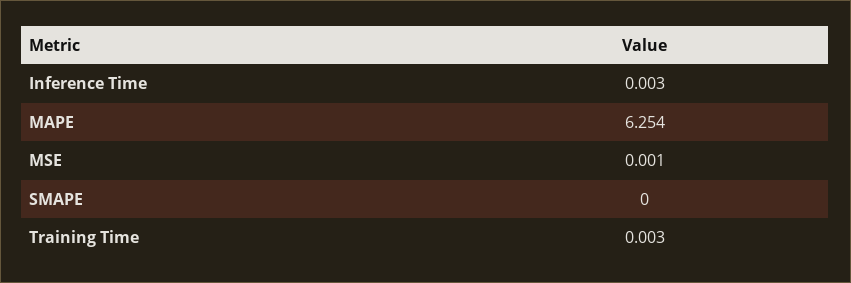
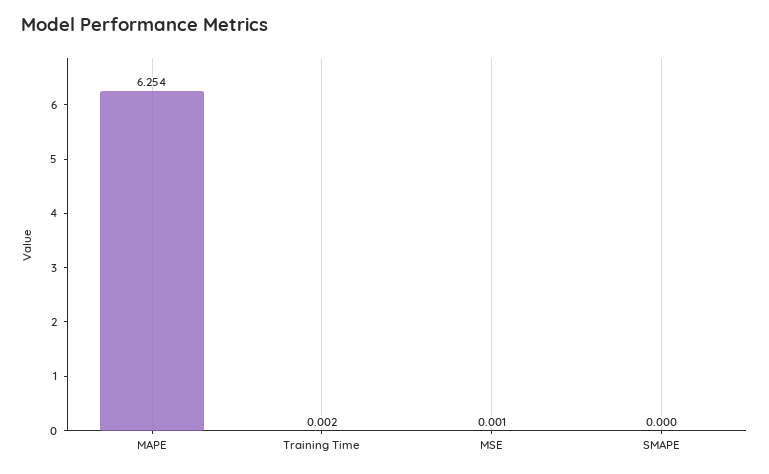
  {
-   "Inference Time": 0.003,
    "MAPE": 6.254,
    "MSE": 0.001,
    "SMAPE": 0,
-   "Training Time": 0.003
+   "Training Time": 0.002
  }

